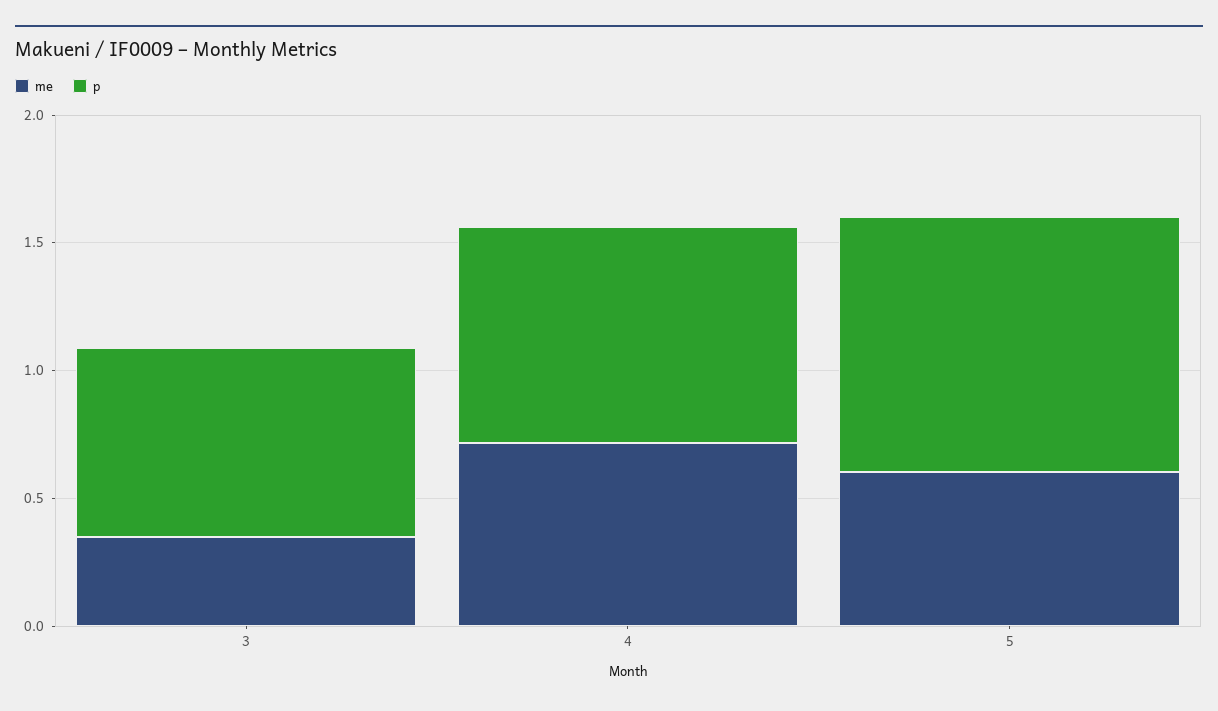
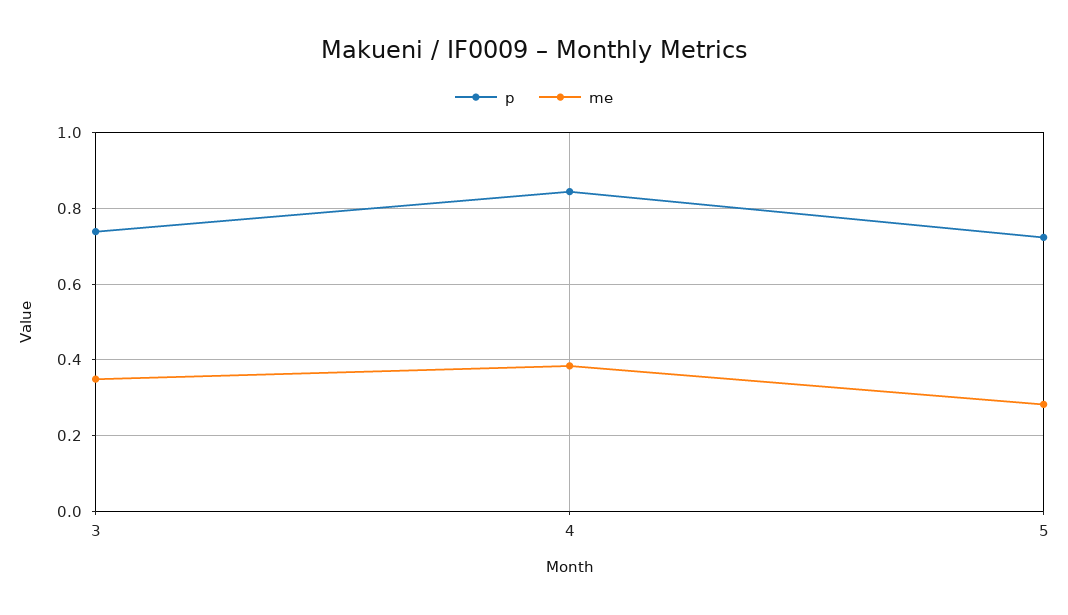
  {
    "me": {
      "3": 0.34,
-     "4": 0.7,
+     "4": 0.38,
-     "5": 0.6
+     "5": 0.28
    },
    "p": {
      "3": 0.74,
      "4": 0.84,
-     "5": 1
+     "5": 0.72
    }
  }

